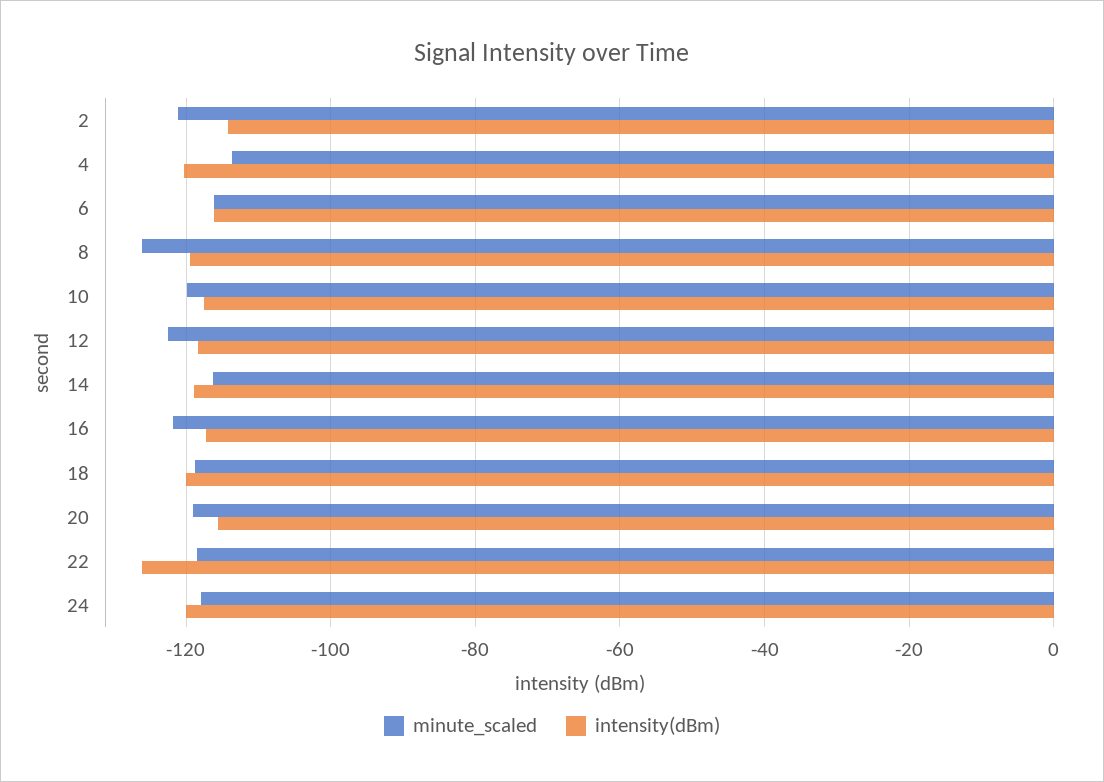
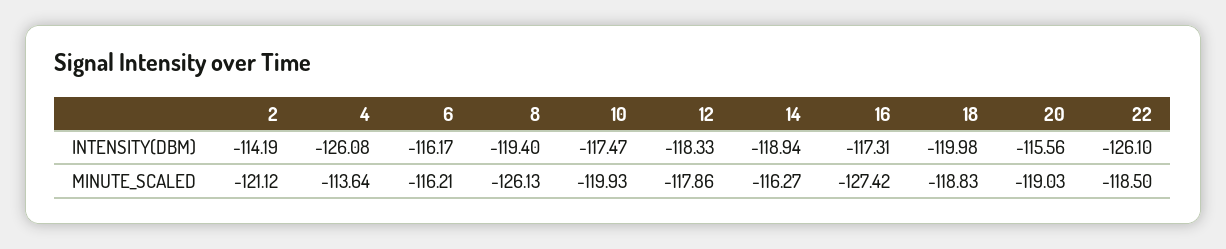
  {
    "minute_scaled": {
      "2": -121.12,
      "4": -113.64,
      "6": -116.21,
      "8": -126.13,
      "10": -119.93,
-     "12": -122,
+     "12": -117.86,
      "14": -116.27,
-     "16": -122,
+     "16": -127.42,
      "18": -118.83,
      "20": -119.03,
-     "22": -118.5,
+     "22": -118.5
-     "24": -118
    },
    "intensity(dBm)": {
      "2": -114.19,
-     "4": -120,
+     "4": -126.08,
      "6": -116.17,
      "8": -119.4,
      "10": -117.47,
      "12": -118.33,
      "14": -118.94,
      "16": -117.31,
      "18": -119.98,
      "20": -115.56,
-     "22": -126.1,
+     "22": -126.1
-     "24": -120
    }
  }

